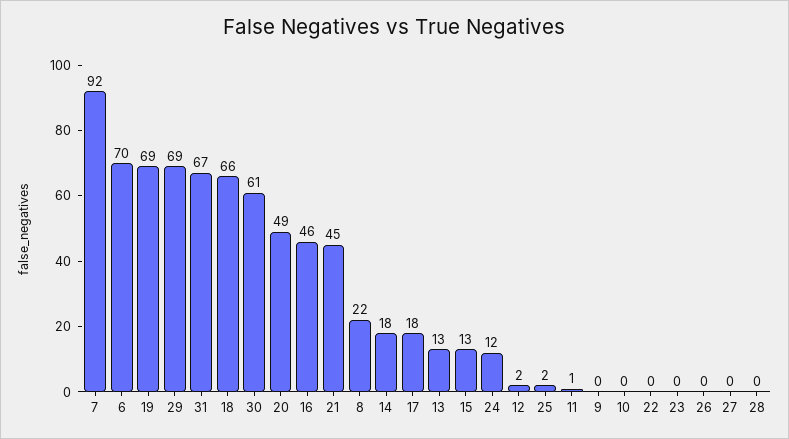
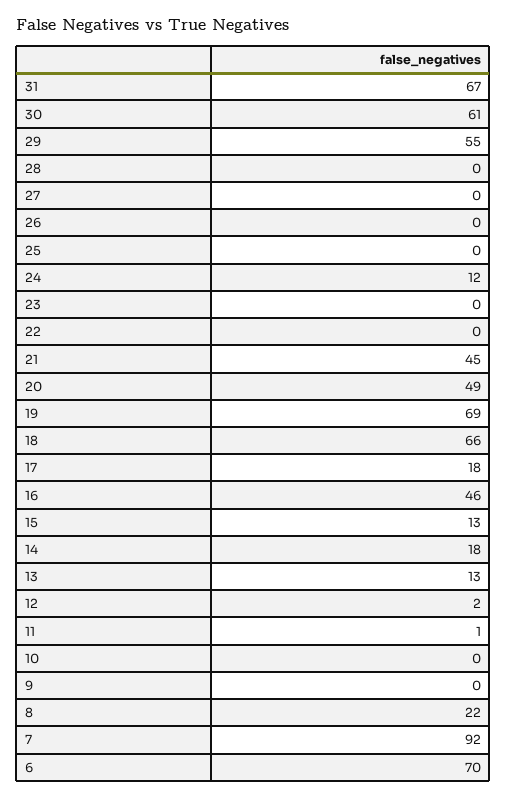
  {
    "7": 92,
    "6": 70,
    "19": 69,
-   "29": 69,
+   "29": 55,
    "31": 67,
    "18": 66,
    "30": 61,
    "20": 49,
    "16": 46,
    "21": 45,
    "8": 22,
    "14": 18,
    "17": 18,
    "13": 13,
    "15": 13,
    "24": 12,
    "12": 2,
-   "25": 2,
+   "25": 0,
    "11": 1,
    "9": 0,
    "10": 0,
    "22": 0,
    "23": 0,
    "26": 0,
    "27": 0,
    "28": 0
  }

